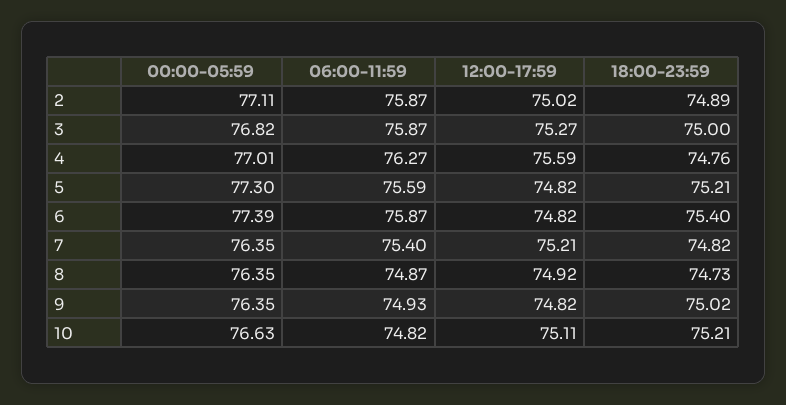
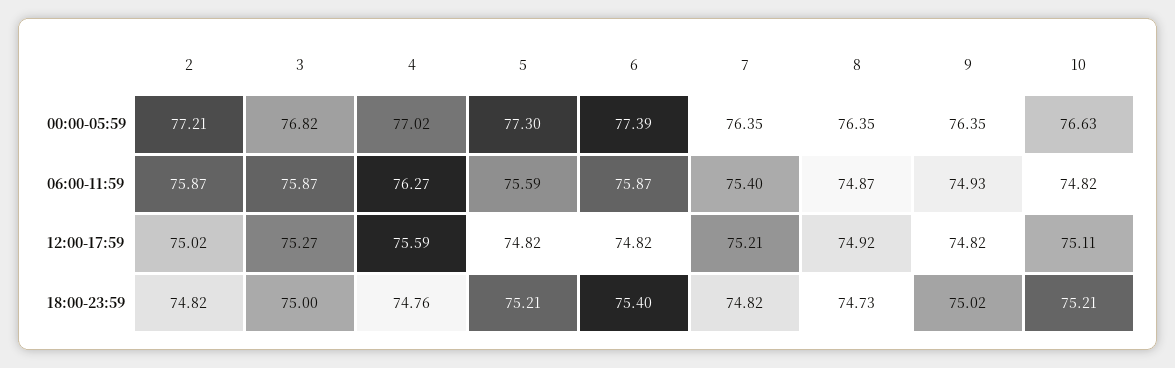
  {
    "00:00-05:59": {
-     "2": 77.11,
+     "2": 77.21,
      "3": 76.82,
-     "4": 77.01,
+     "4": 77.02,
      "5": 77.3,
      "6": 77.39,
      "7": 76.35,
      "8": 76.35,
      "9": 76.35,
      "10": 76.63
    },
    "06:00-11:59": {
      "2": 75.87,
      "3": 75.87,
      "4": 76.27,
      "5": 75.59,
      "6": 75.87,
      "7": 75.4,
      "8": 74.87,
      "9": 74.93,
      "10": 74.82
    },
    "12:00-17:59": {
      "2": 75.02,
      "3": 75.27,
      "4": 75.59,
      "5": 74.82,
      "6": 74.82,
      "7": 75.21,
      "8": 74.92,
      "9": 74.82,
      "10": 75.11
    },
    "18:00-23:59": {
-     "2": 74.89,
+     "2": 74.82,
      "3": 75,
      "4": 74.76,
      "5": 75.21,
      "6": 75.4,
      "7": 74.82,
      "8": 74.73,
      "9": 75.02,
      "10": 75.21
    }
  }

